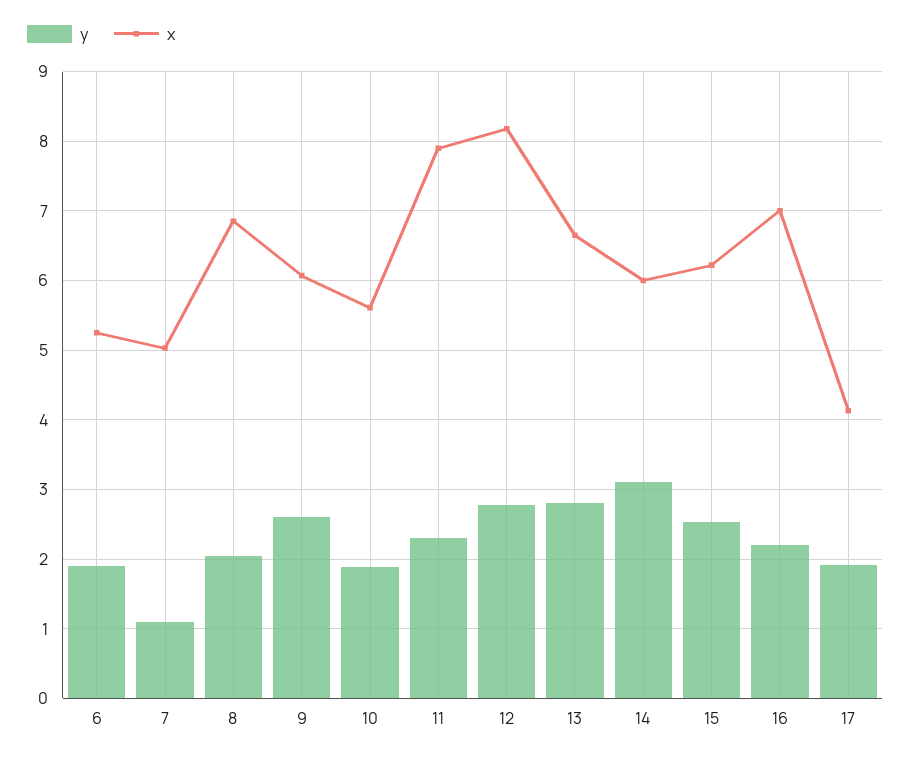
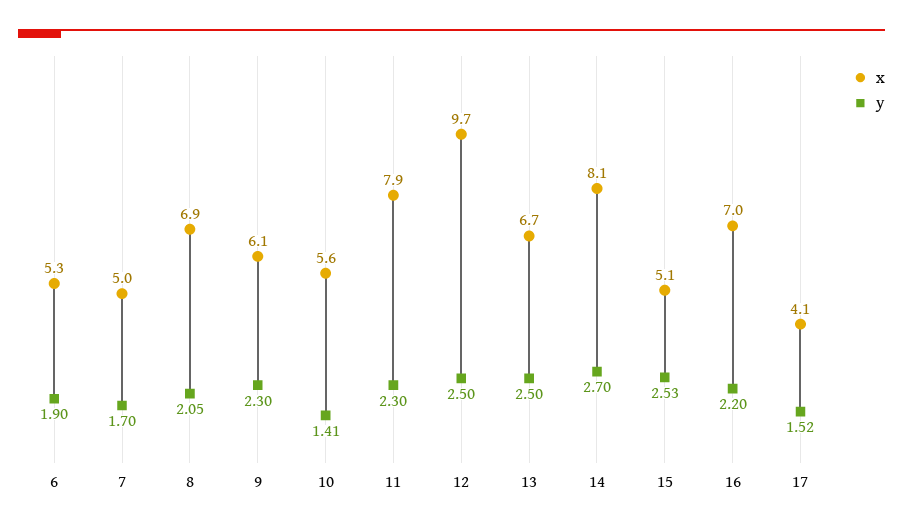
  {
    "y": {
      "6": 1.9,
-     "7": 1.1,
+     "7": 1.7,
      "8": 2.05,
-     "9": 2.6,
+     "9": 2.3,
-     "10": 1.9,
+     "10": 1.41,
      "11": 2.3,
-     "12": 2.8,
+     "12": 2.5,
-     "13": 2.8,
+     "13": 2.5,
-     "14": 3.1,
+     "14": 2.7,
      "15": 2.53,
      "16": 2.2,
-     "17": 1.9
+     "17": 1.52
    },
    "x": {
      "6": 5.3,
      "7": 5,
      "8": 6.9,
      "9": 6.1,
      "10": 5.6,
      "11": 7.9,
-     "12": 8.2,
+     "12": 9.7,
      "13": 6.7,
-     "14": 6,
+     "14": 8.1,
-     "15": 6.2,
+     "15": 5.1,
      "16": 7,
      "17": 4.1
    }
  }

